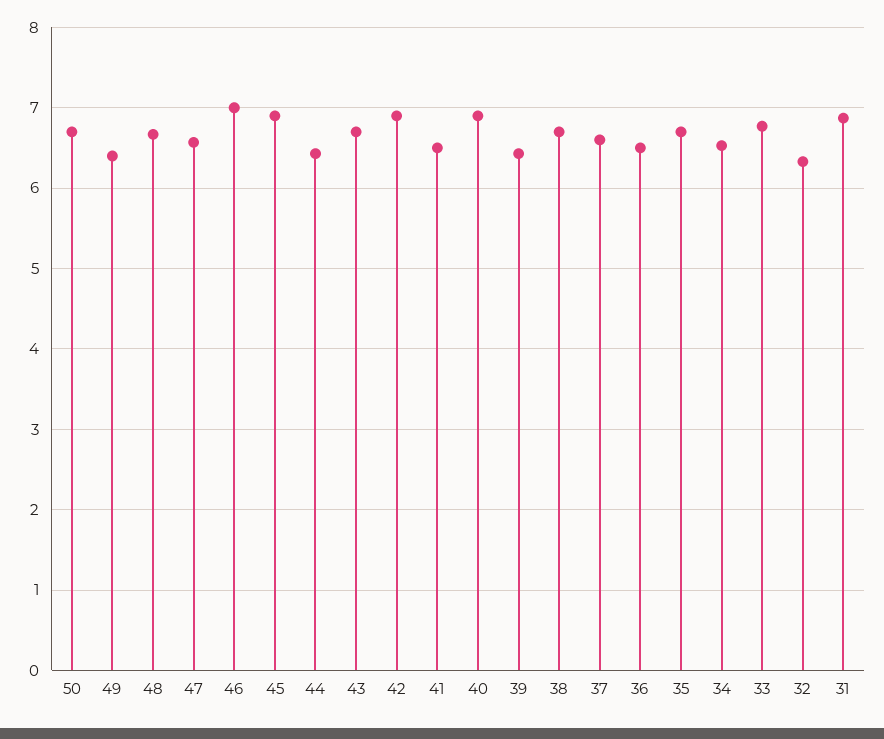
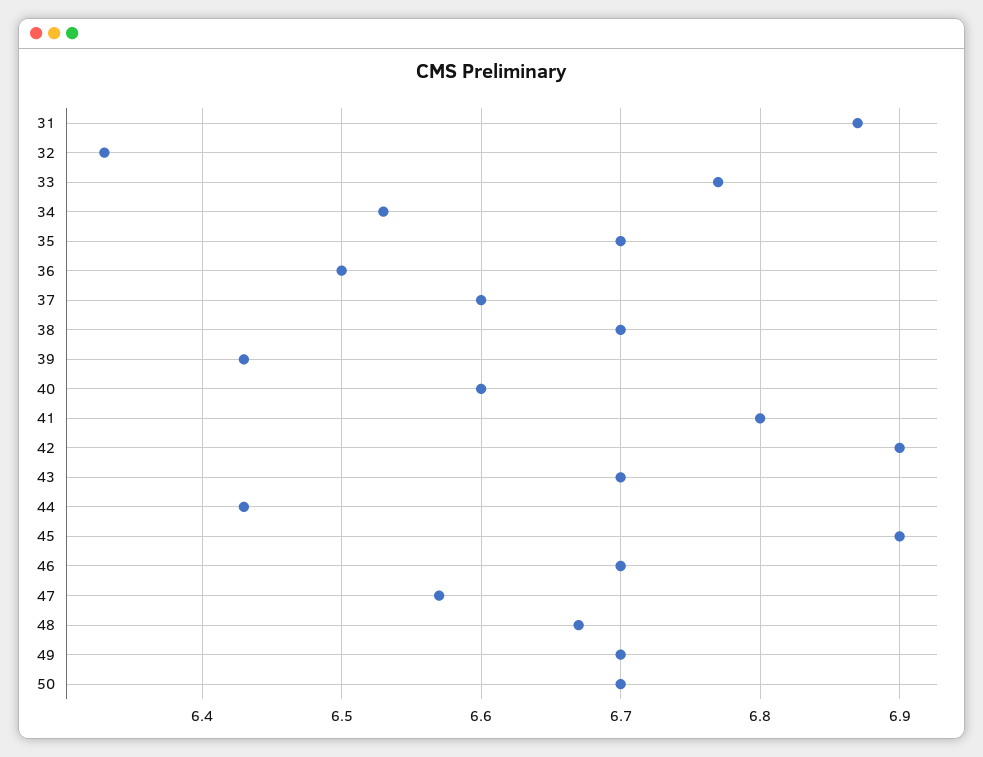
  {
    "50": 6.7,
-   "49": 6.4,
+   "49": 6.7,
    "48": 6.67,
    "47": 6.57,
-   "46": 7,
+   "46": 6.7,
    "45": 6.9,
    "44": 6.43,
    "43": 6.7,
    "42": 6.9,
-   "41": 6.5,
+   "41": 6.8,
-   "40": 6.9,
+   "40": 6.6,
    "39": 6.43,
    "38": 6.7,
    "37": 6.6,
    "36": 6.5,
    "35": 6.7,
    "34": 6.53,
    "33": 6.77,
    "32": 6.33,
    "31": 6.87
  }

